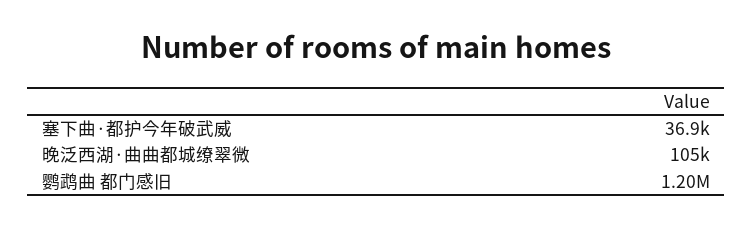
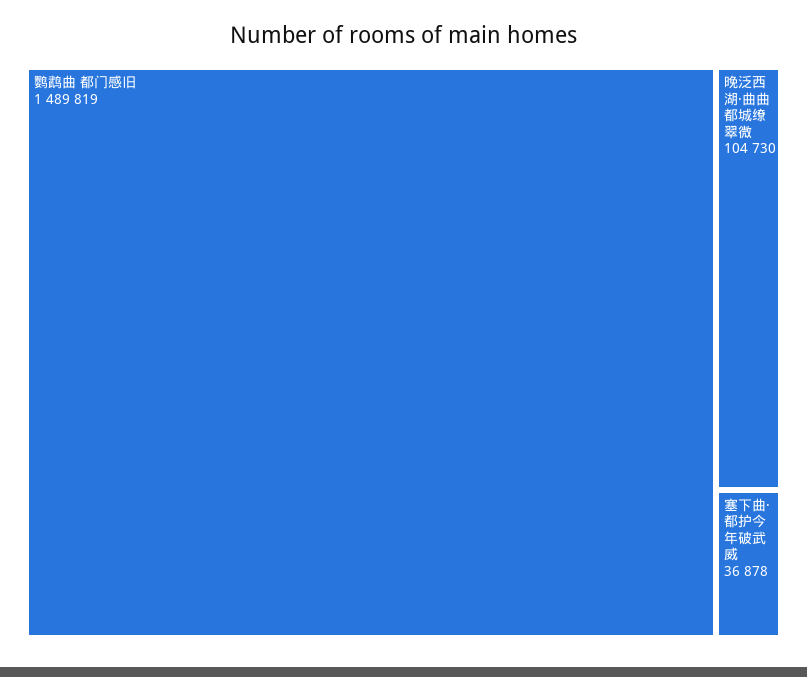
  {
    "塞下曲·都护今年破武威": 36878,
    "晚泛西湖·曲曲都城缭翠微": 104730,
-   "鹦鹉曲 都门感旧": 1200000
+   "鹦鹉曲 都门感旧": 1489819
  }

